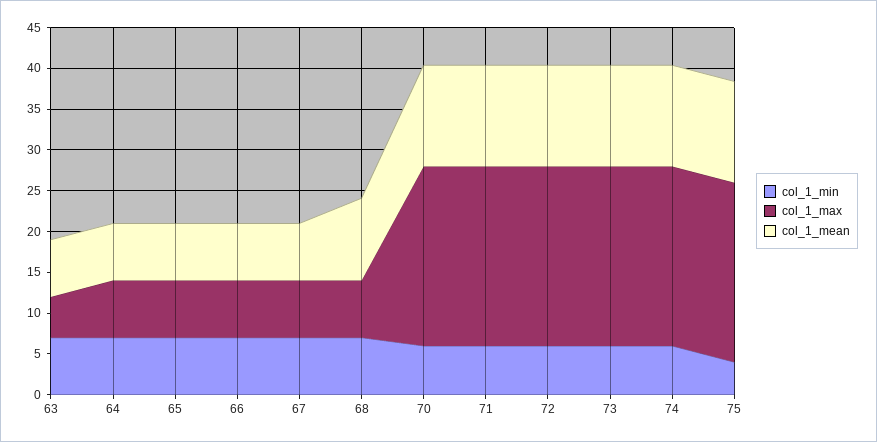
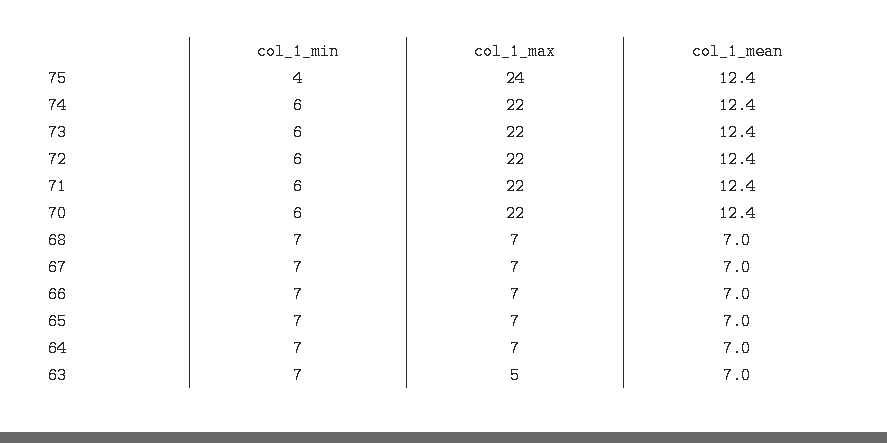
  {
    "col_1_min": {
      "63": 7,
      "64": 7,
      "65": 7,
      "66": 7,
      "67": 7,
      "68": 7,
      "70": 6,
      "71": 6,
      "72": 6,
      "73": 6,
      "74": 6,
      "75": 4
    },
    "col_1_max": {
      "63": 5,
      "64": 7,
      "65": 7,
      "66": 7,
      "67": 7,
      "68": 7,
      "70": 22,
      "71": 22,
      "72": 22,
      "73": 22,
      "74": 22,
-     "75": 22
+     "75": 24
    },
    "col_1_mean": {
      "63": 7,
      "64": 7,
      "65": 7,
      "66": 7,
      "67": 7,
-     "68": 10,
+     "68": 7,
      "70": 12.4,
      "71": 12.4,
      "72": 12.4,
      "73": 12.4,
      "74": 12.4,
      "75": 12.4
    }
  }

